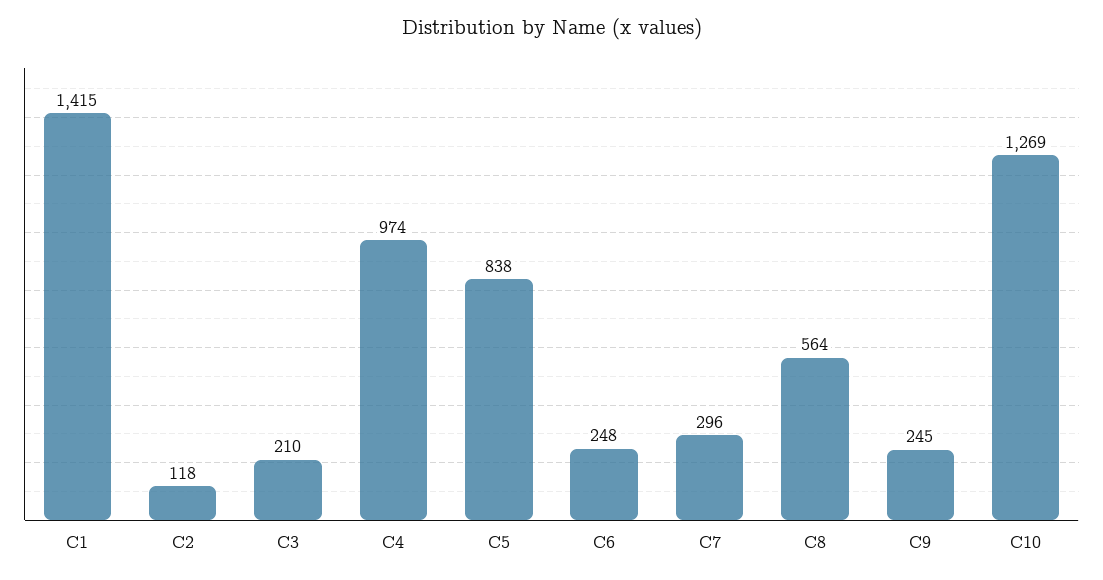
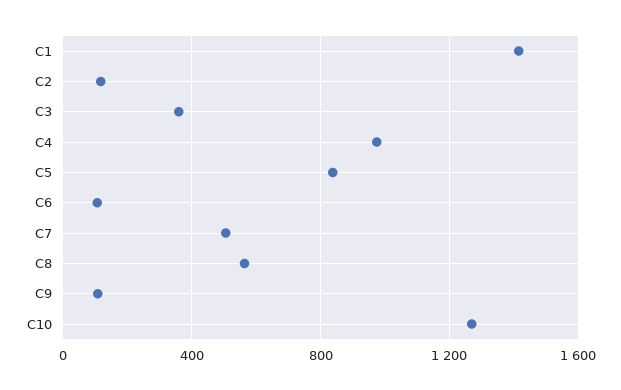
  {
    "C1": 1415,
    "C2": 118,
-   "C3": 210,
+   "C3": 350,
    "C4": 974,
    "C5": 838,
-   "C6": 248,
+   "C6": 100,
-   "C7": 296,
+   "C7": 500,
    "C8": 564,
-   "C9": 245,
+   "C9": 100,
    "C10": 1269
  }

